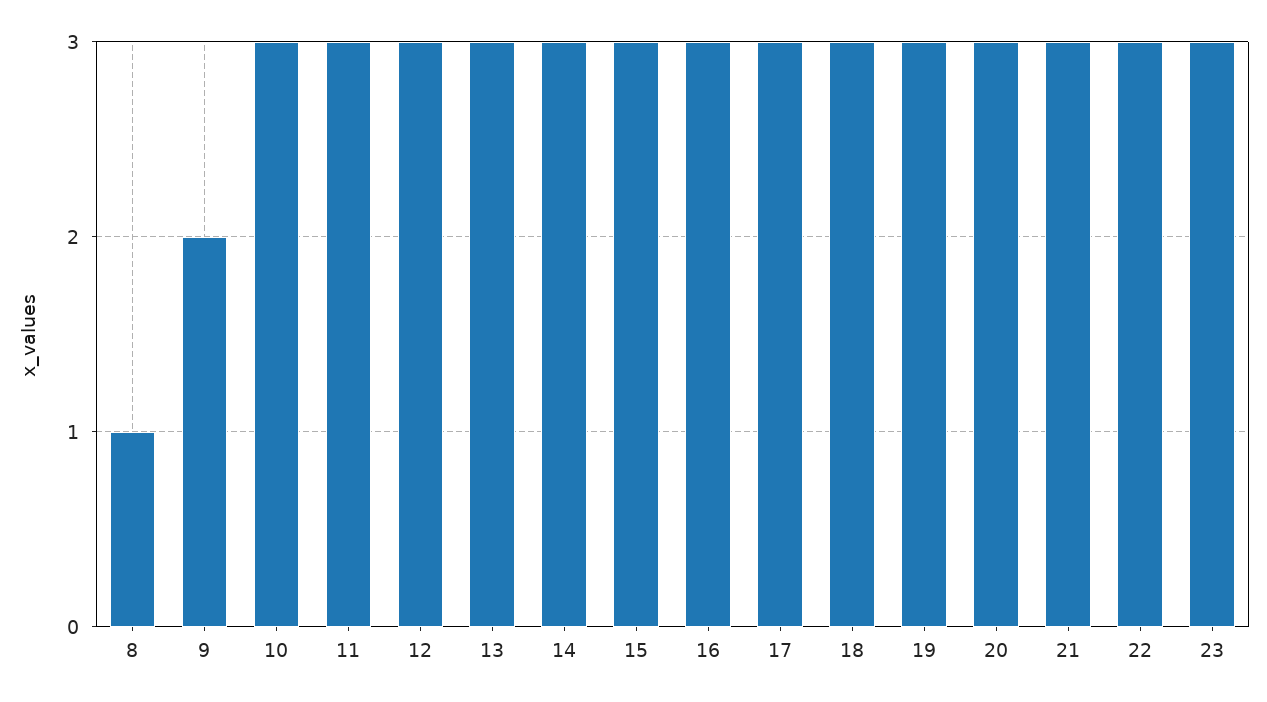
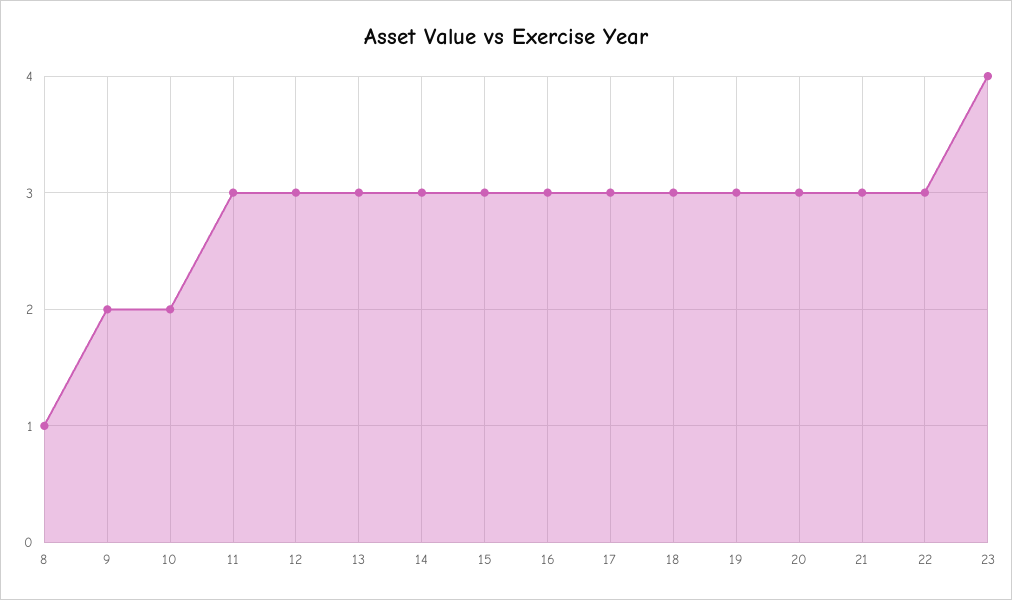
  {
    "8": 1,
    "9": 2,
-   "10": 3,
+   "10": 2,
    "11": 3,
    "12": 3,
    "13": 3,
    "14": 3,
    "15": 3,
    "16": 3,
    "17": 3,
    "18": 3,
    "19": 3,
    "20": 3,
    "21": 3,
    "22": 3,
-   "23": 3
+   "23": 4
  }

